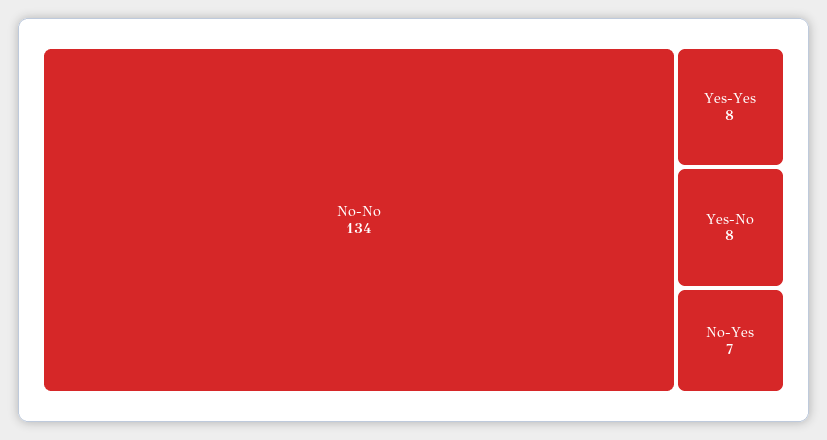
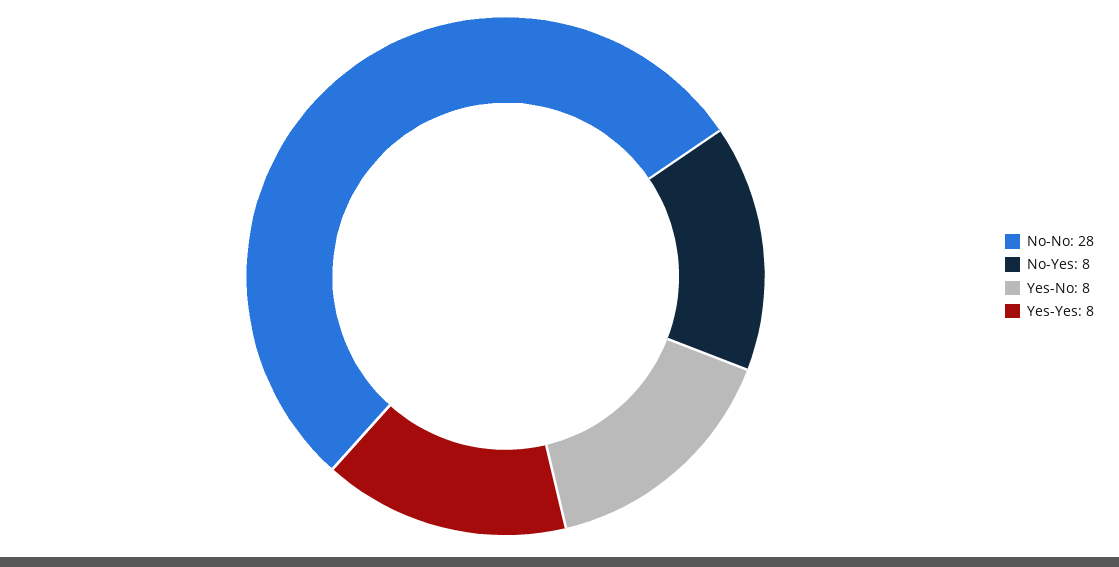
  {
-   "No-No": 134,
+   "No-No": 28,
    "Yes-Yes": 8,
    "Yes-No": 8,
-   "No-Yes": 7
+   "No-Yes": 8
  }

